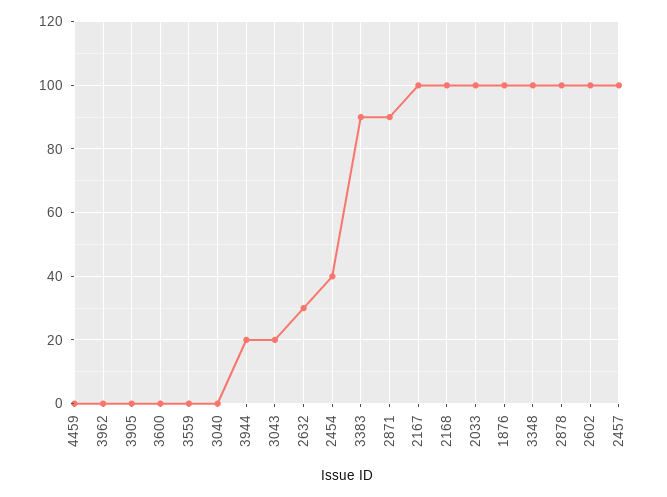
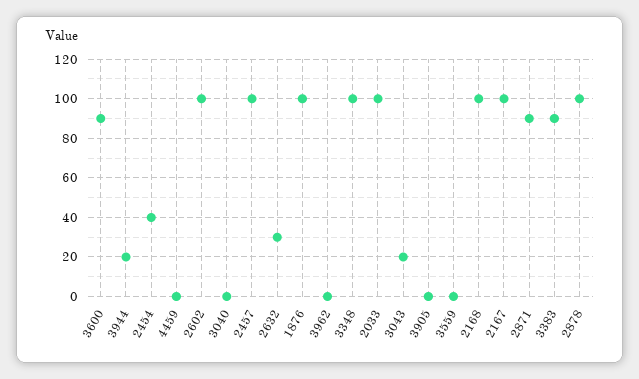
  {
    "4459": 0,
    "3962": 0,
    "3905": 0,
-   "3600": 0,
+   "3600": 90,
    "3559": 0,
    "3040": 0,
    "3944": 20,
    "3043": 20,
    "2632": 30,
    "2454": 40,
    "3383": 90,
    "2871": 90,
    "2167": 100,
    "2168": 100,
    "2033": 100,
    "1876": 100,
    "3348": 100,
    "2878": 100,
    "2602": 100,
    "2457": 100
  }

